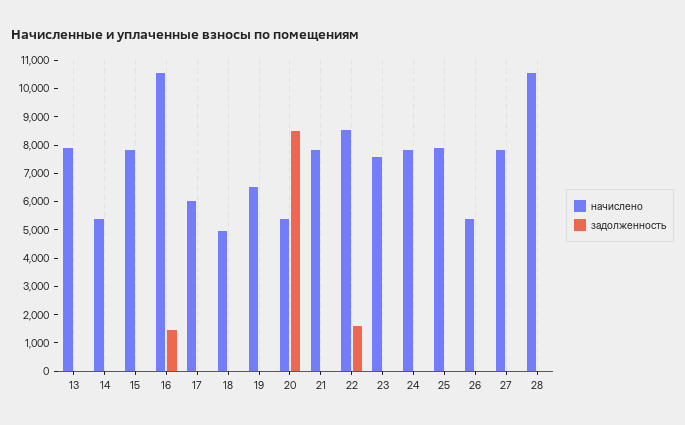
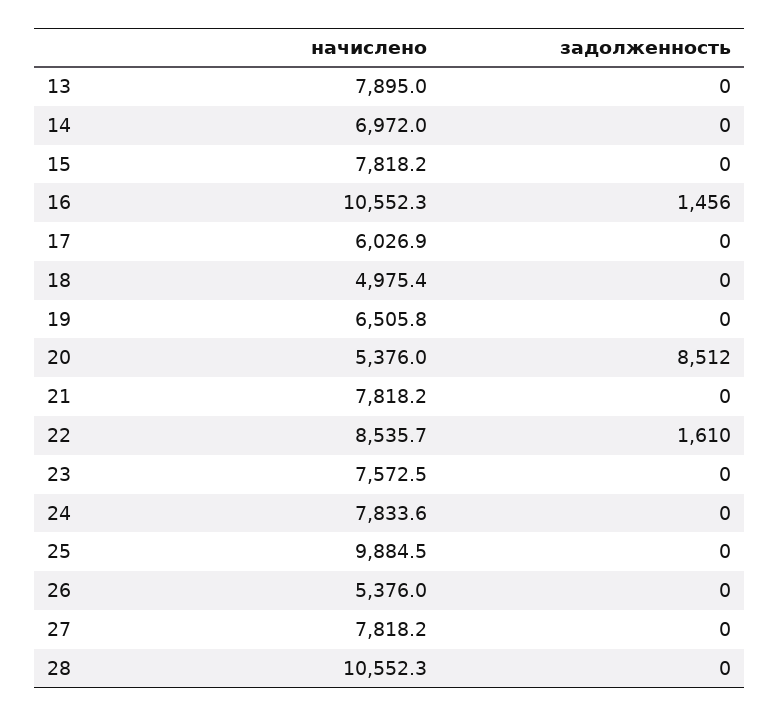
  {
    "начислено": {
      "13": 7895,
-     "14": 5500,
+     "14": 6972,
      "15": 7818.2,
      "16": 10552.3,
      "17": 6026.9,
      "18": 4975.4,
      "19": 6505.8,
      "20": 5376,
      "21": 7818.2,
      "22": 8535.7,
      "23": 7572.5,
      "24": 7833.6,
-     "25": 8000,
+     "25": 9884.5,
      "26": 5376,
      "27": 7818.2,
      "28": 10552.3
    },
    "задолженность": {
      "13": 0,
      "14": 0,
      "15": 0,
      "16": 1456,
      "17": 0,
      "18": 0,
      "19": 0,
      "20": 8512,
      "21": 0,
      "22": 1610,
      "23": 0,
      "24": 0,
      "25": 0,
      "26": 0,
      "27": 0,
      "28": 0
    }
  }

